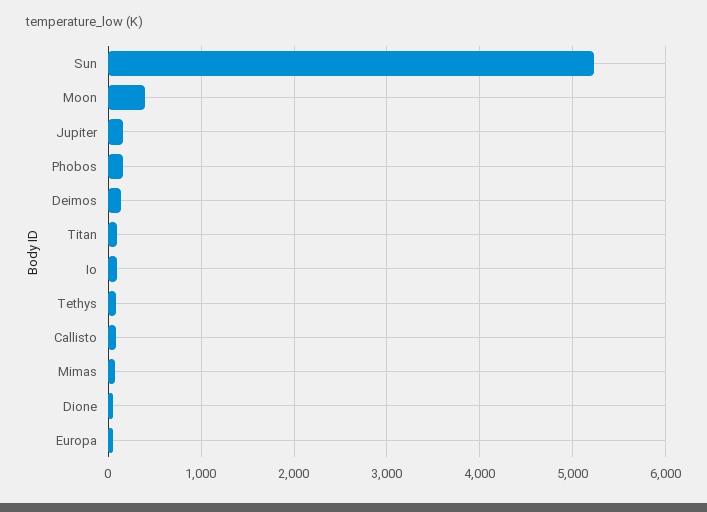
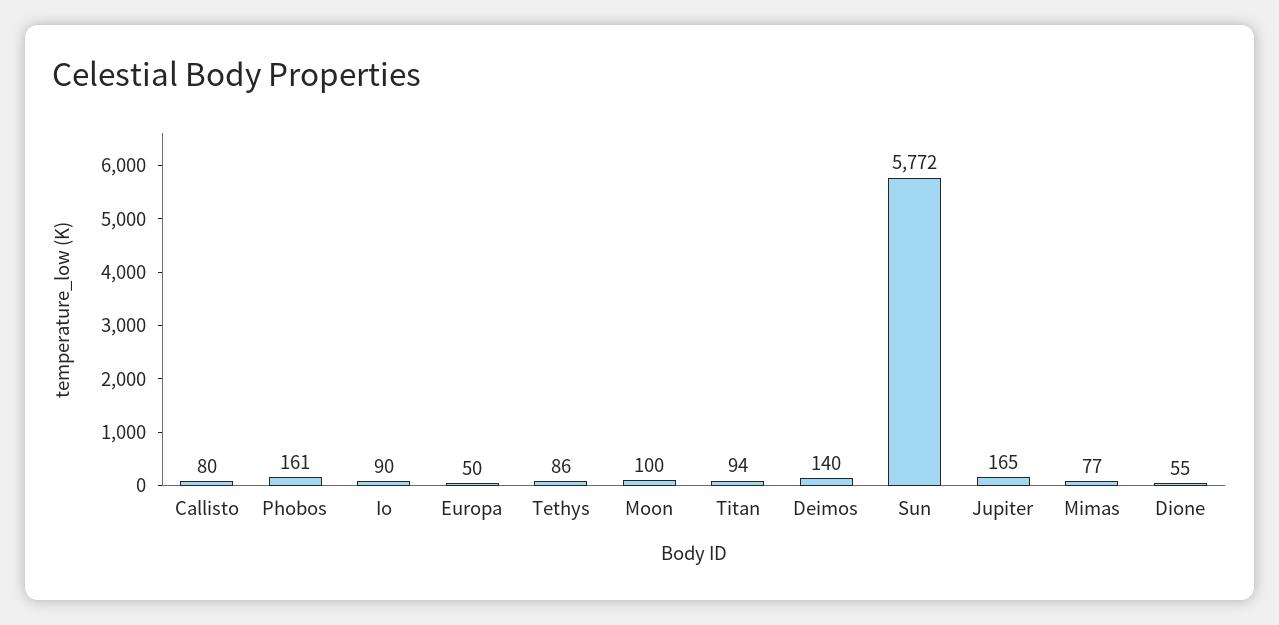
  {
-   "Sun": 5200,
+   "Sun": 5772,
-   "Moon": 400,
+   "Moon": 100,
    "Jupiter": 165,
    "Phobos": 161,
    "Deimos": 140,
    "Titan": 94,
    "Io": 90,
    "Tethys": 86,
    "Callisto": 80,
    "Mimas": 77,
    "Dione": 55,
    "Europa": 50
  }

